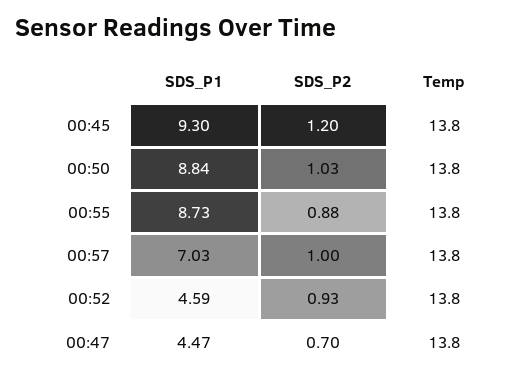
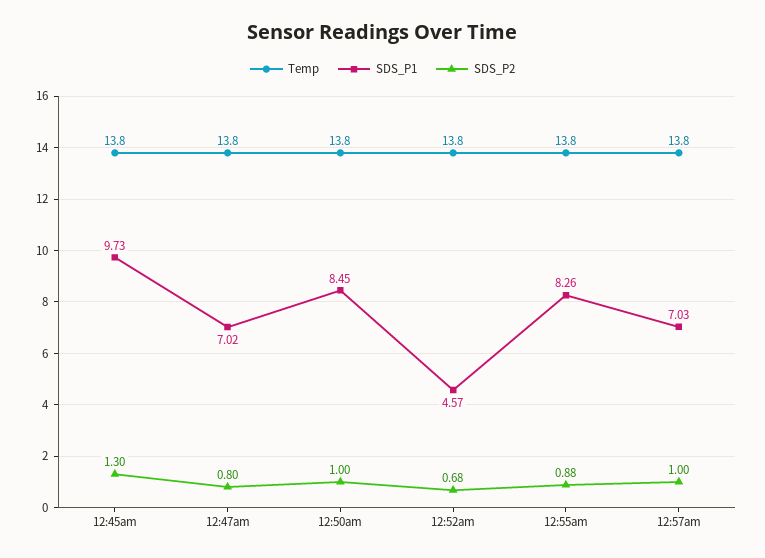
  {
    "SDS_P1": {
-     "00:45": 9.3,
+     "00:45": 9.73,
-     "00:50": 8.84,
+     "00:50": 8.45,
-     "00:55": 8.73,
+     "00:55": 8.26,
      "00:57": 7.03,
-     "00:52": 4.59,
+     "00:52": 4.57,
-     "00:47": 4.47
+     "00:47": 7.02
    },
    "SDS_P2": {
-     "00:45": 1.2,
+     "00:45": 1.3,
-     "00:50": 1.03,
+     "00:50": 1,
      "00:55": 0.88,
      "00:57": 1,
-     "00:52": 0.93,
+     "00:52": 0.68,
-     "00:47": 0.7
+     "00:47": 0.8
    },
    "Temp": {
      "00:45": 13.8,
      "00:50": 13.8,
      "00:55": 13.8,
      "00:57": 13.8,
      "00:52": 13.8,
      "00:47": 13.8
    }
  }

